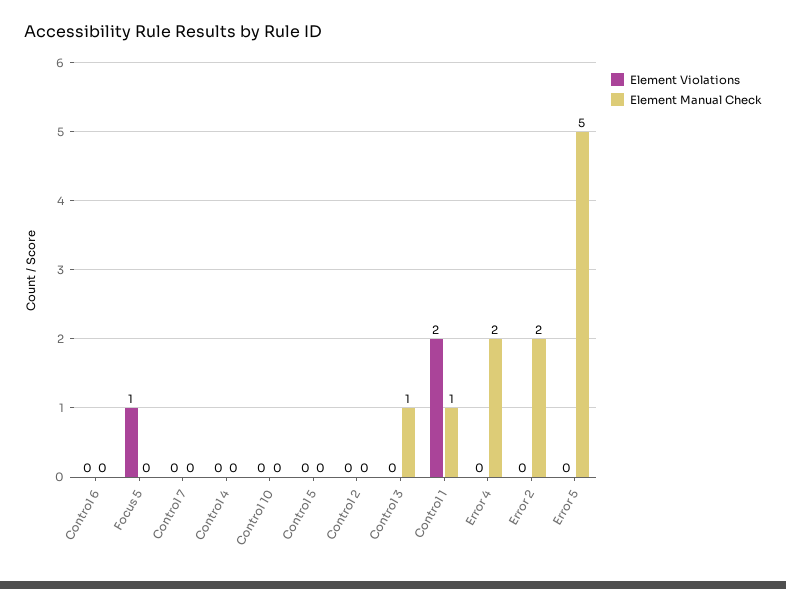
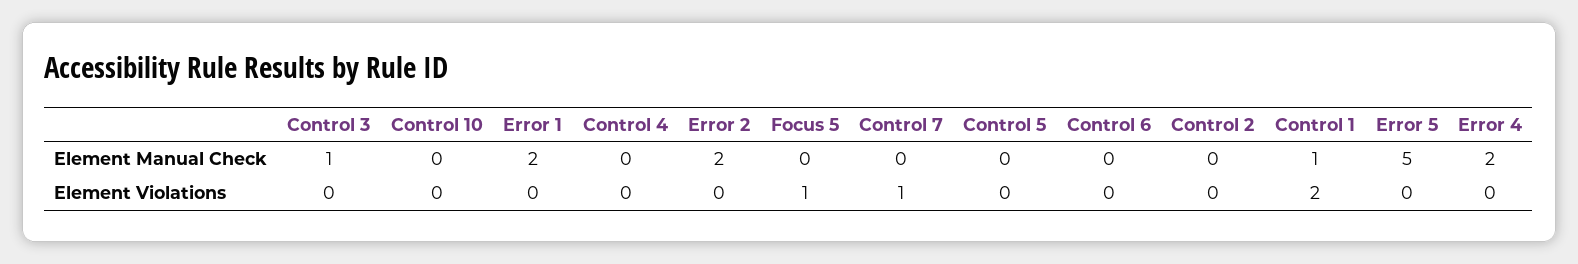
  {
    "Element Violations": {
      "Control 6": 0,
      "Focus 5": 1,
-     "Control 7": 0,
+     "Control 7": 1,
      "Control 4": 0,
      "Control 10": 0,
      "Control 5": 0,
      "Control 2": 0,
      "Control 3": 0,
      "Control 1": 2,
      "Error 4": 0,
      "Error 2": 0,
-     "Error 5": 0
+     "Error 5": 0,
+     "Error 1": 0
    },
    "Element Manual Check": {
      "Control 6": 0,
      "Focus 5": 0,
      "Control 7": 0,
      "Control 4": 0,
      "Control 10": 0,
      "Control 5": 0,
      "Control 2": 0,
      "Control 3": 1,
      "Control 1": 1,
      "Error 4": 2,
      "Error 2": 2,
-     "Error 5": 5
+     "Error 5": 5,
+     "Error 1": 2
    }
  }

